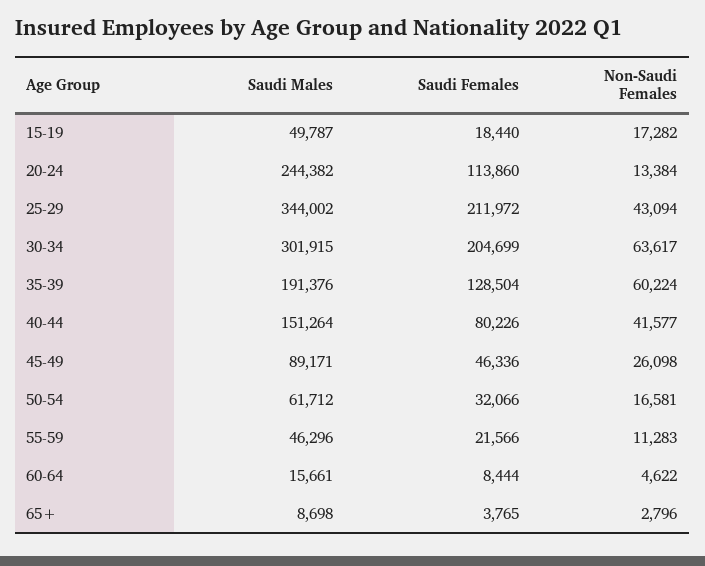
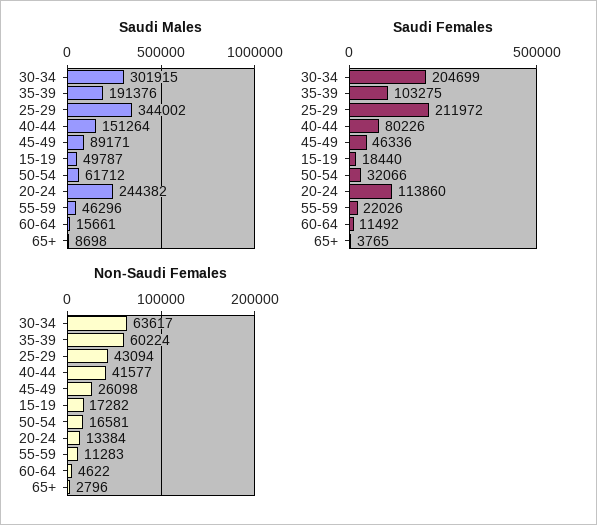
  {
    "Saudi Males": {
      "15-19": 49787,
      "20-24": 244382,
      "25-29": 344002,
      "30-34": 301915,
      "35-39": 191376,
      "40-44": 151264,
      "45-49": 89171,
      "50-54": 61712,
      "55-59": 46296,
      "60-64": 15661,
      "65+": 8698
    },
    "Saudi Females": {
      "15-19": 18440,
      "20-24": 113860,
      "25-29": 211972,
      "30-34": 204699,
-     "35-39": 128504,
+     "35-39": 103275,
      "40-44": 80226,
      "45-49": 46336,
      "50-54": 32066,
-     "55-59": 21566,
+     "55-59": 22026,
-     "60-64": 8444,
+     "60-64": 11492,
      "65+": 3765
    },
    "Non-Saudi Females": {
      "15-19": 17282,
      "20-24": 13384,
      "25-29": 43094,
      "30-34": 63617,
      "35-39": 60224,
      "40-44": 41577,
      "45-49": 26098,
      "50-54": 16581,
      "55-59": 11283,
      "60-64": 4622,
      "65+": 2796
    }
  }

